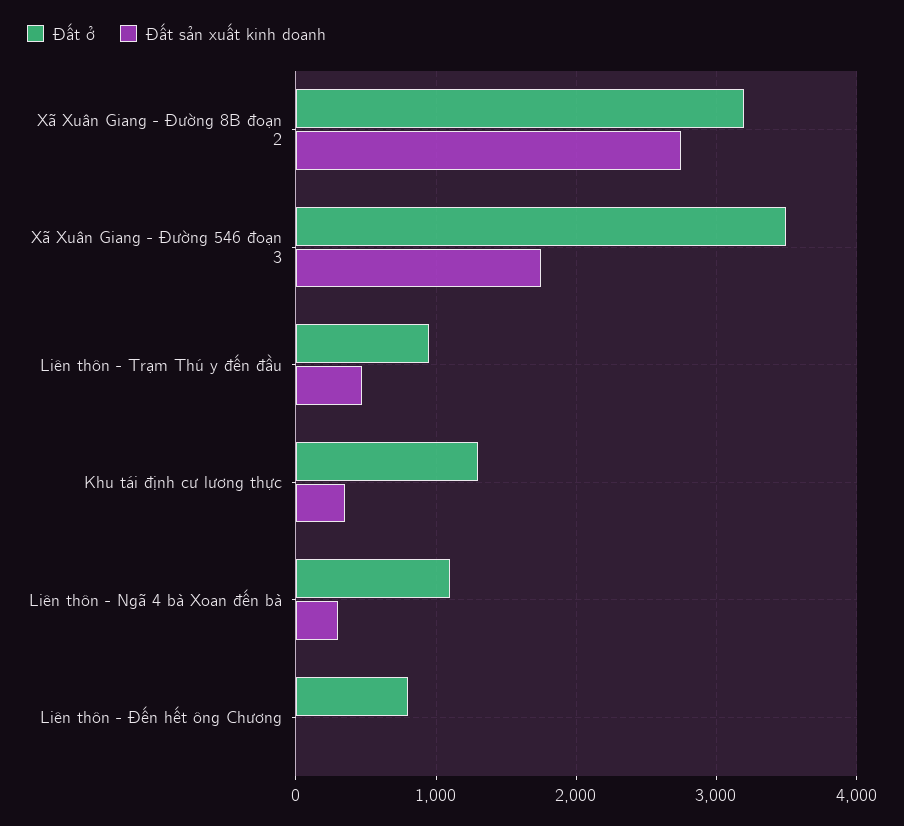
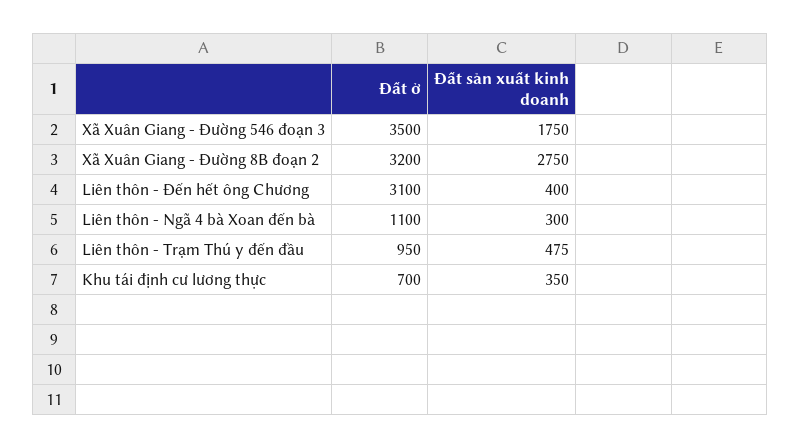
  {
    "Đất ở": {
      "Xã Xuân Giang - Đường 8B đoạn 2": 3200,
      "Xã Xuân Giang - Đường 546 đoạn 3": 3500,
      "Liên thôn - Trạm Thú y đến đầu": 950,
-     "Khu tái định cư lương thực": 1300,
+     "Khu tái định cư lương thực": 700,
      "Liên thôn - Ngã 4 bà Xoan đến bà": 1100,
-     "Liên thôn - Đến hết ông Chương": 800
+     "Liên thôn - Đến hết ông Chương": 3100
    },
    "Đất sản xuất kinh doanh": {
      "Xã Xuân Giang - Đường 8B đoạn 2": 2750,
      "Xã Xuân Giang - Đường 546 đoạn 3": 1750,
      "Liên thôn - Trạm Thú y đến đầu": 475,
      "Khu tái định cư lương thực": 350,
      "Liên thôn - Ngã 4 bà Xoan đến bà": 300,
-     "Liên thôn - Đến hết ông Chương": 0
+     "Liên thôn - Đến hết ông Chương": 400
    }
  }

